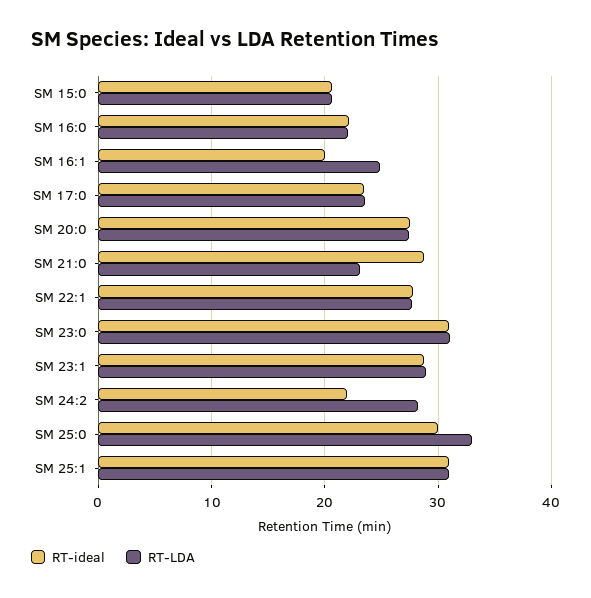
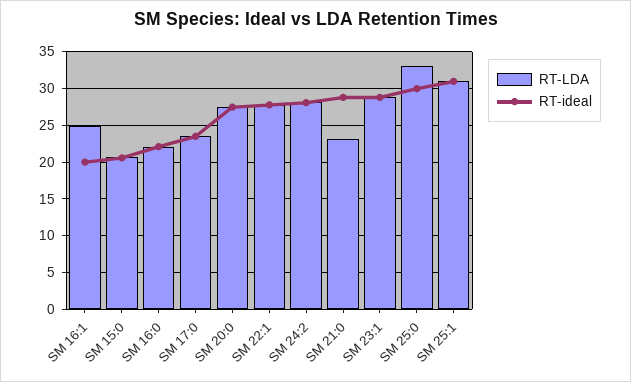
  {
    "RT-ideal": {
      "SM 15:0": 21,
      "SM 16:0": 22,
      "SM 16:1": 20,
      "SM 17:0": 24,
      "SM 20:0": 28,
      "SM 21:0": 29,
      "SM 22:1": 28,
-     "SM 23:0": 31,
      "SM 23:1": 29,
-     "SM 24:2": 22,
+     "SM 24:2": 28,
      "SM 25:0": 30,
      "SM 25:1": 31
    },
    "RT-LDA": {
      "SM 15:0": 21,
      "SM 16:0": 22,
      "SM 16:1": 25,
      "SM 17:0": 24,
      "SM 20:0": 27,
      "SM 21:0": 23,
      "SM 22:1": 28,
-     "SM 23:0": 31,
      "SM 23:1": 29,
      "SM 24:2": 28,
      "SM 25:0": 33,
      "SM 25:1": 31
    }
  }

